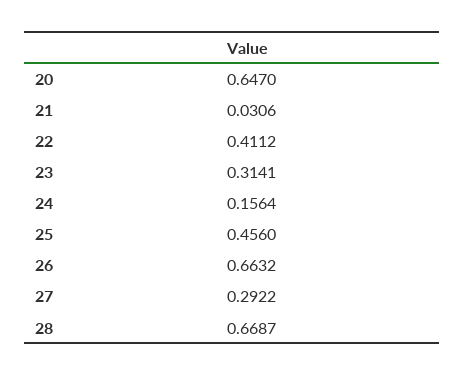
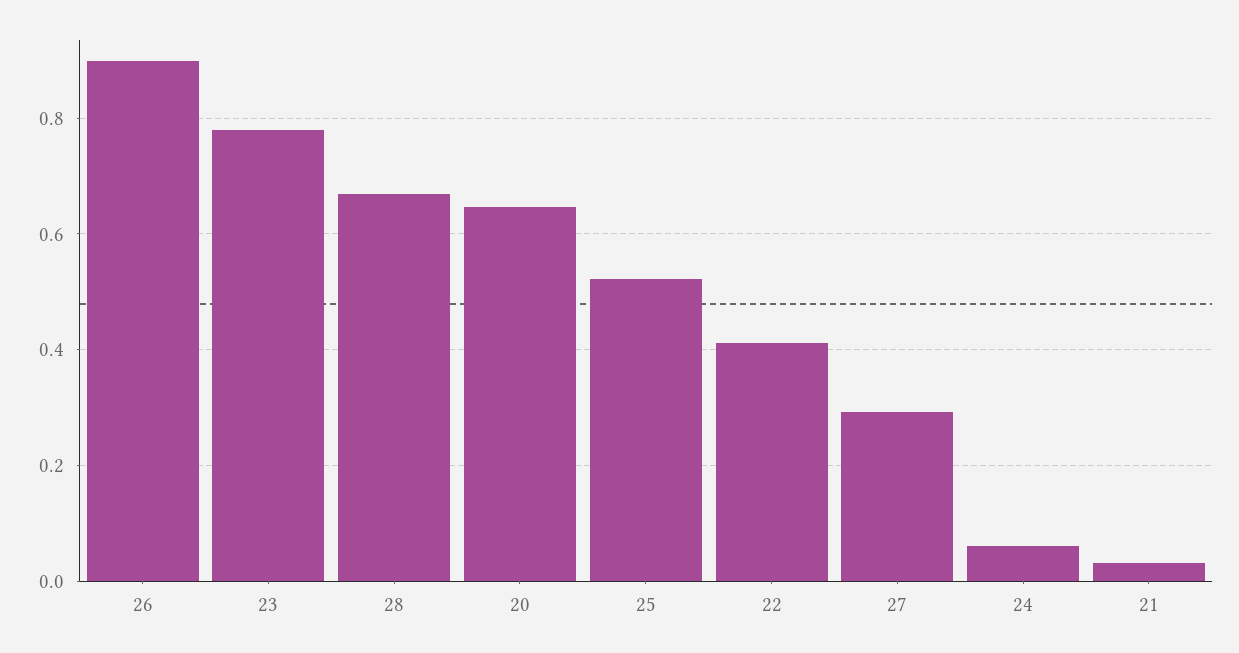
  {
    "20": 0.647,
    "21": 0.0306,
    "22": 0.4112,
-   "23": 0.3141,
+   "23": 0.78,
-   "24": 0.1564,
+   "24": 0.06,
-   "25": 0.456,
+   "25": 0.52,
-   "26": 0.6632,
+   "26": 0.9,
    "27": 0.2922,
    "28": 0.6687
  }

